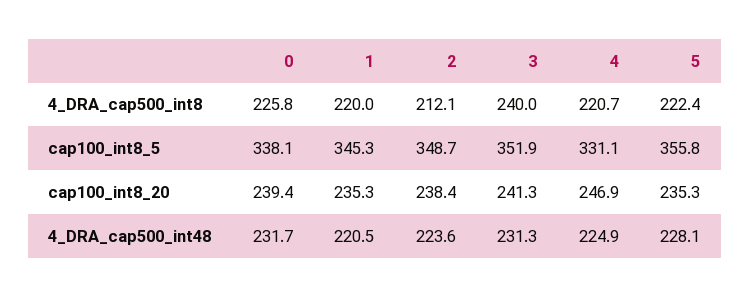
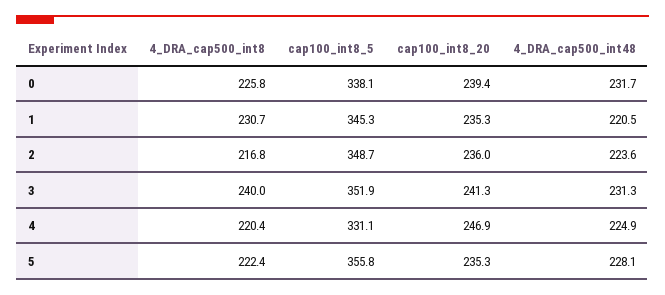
  {
    "0": {
      "4_DRA_cap500_int8": 225.8,
      "cap100_int8_5": 338.1,
      "cap100_int8_20": 239.4,
      "4_DRA_cap500_int48": 231.7
    },
    "1": {
-     "4_DRA_cap500_int8": 220,
+     "4_DRA_cap500_int8": 230.7,
      "cap100_int8_5": 345.3,
      "cap100_int8_20": 235.3,
      "4_DRA_cap500_int48": 220.5
    },
    "2": {
-     "4_DRA_cap500_int8": 212.1,
+     "4_DRA_cap500_int8": 216.8,
      "cap100_int8_5": 348.7,
-     "cap100_int8_20": 238.4,
+     "cap100_int8_20": 236,
      "4_DRA_cap500_int48": 223.6
    },
    "3": {
      "4_DRA_cap500_int8": 240,
      "cap100_int8_5": 351.9,
      "cap100_int8_20": 241.3,
      "4_DRA_cap500_int48": 231.3
    },
    "4": {
-     "4_DRA_cap500_int8": 220.7,
+     "4_DRA_cap500_int8": 220.4,
      "cap100_int8_5": 331.1,
      "cap100_int8_20": 246.9,
      "4_DRA_cap500_int48": 224.9
    },
    "5": {
      "4_DRA_cap500_int8": 222.4,
      "cap100_int8_5": 355.8,
      "cap100_int8_20": 235.3,
      "4_DRA_cap500_int48": 228.1
    }
  }

